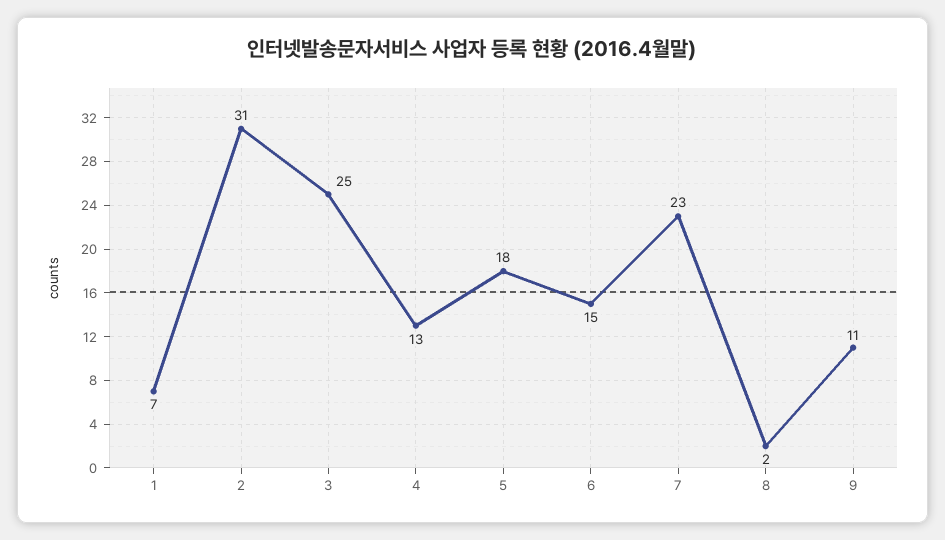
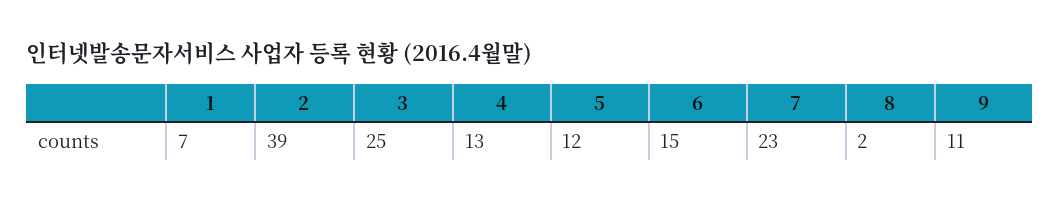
  {
    "1": 7,
-   "2": 31,
+   "2": 39,
    "3": 25,
    "4": 13,
-   "5": 18,
+   "5": 12,
    "6": 15,
    "7": 23,
    "8": 2,
    "9": 11
  }

